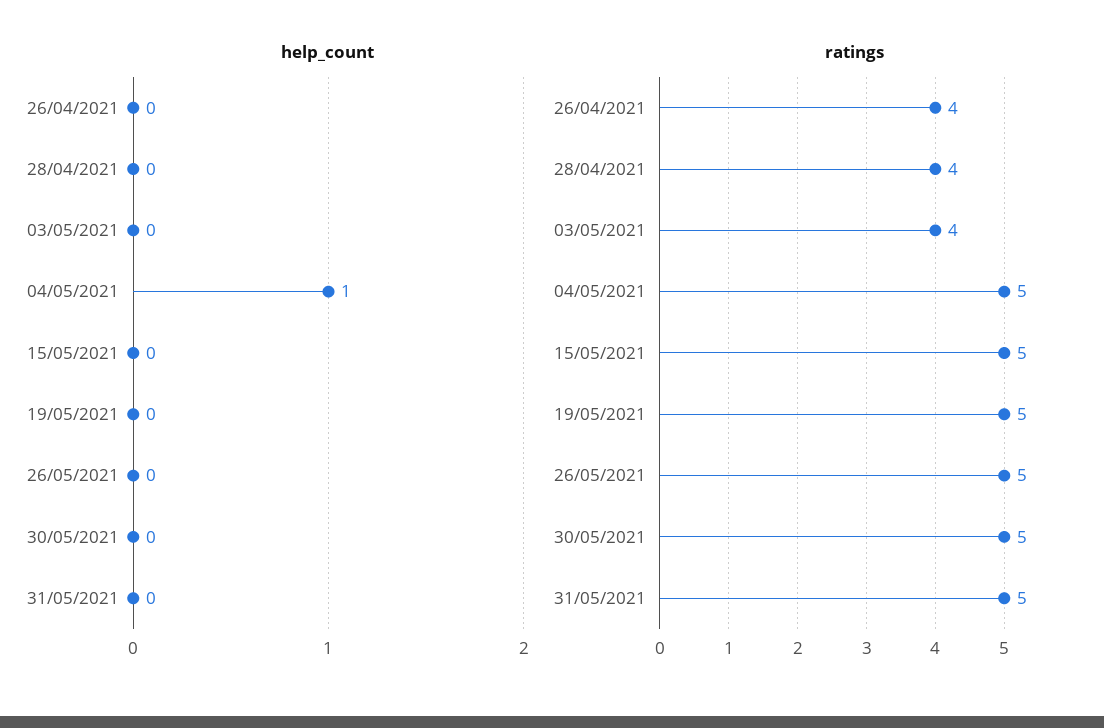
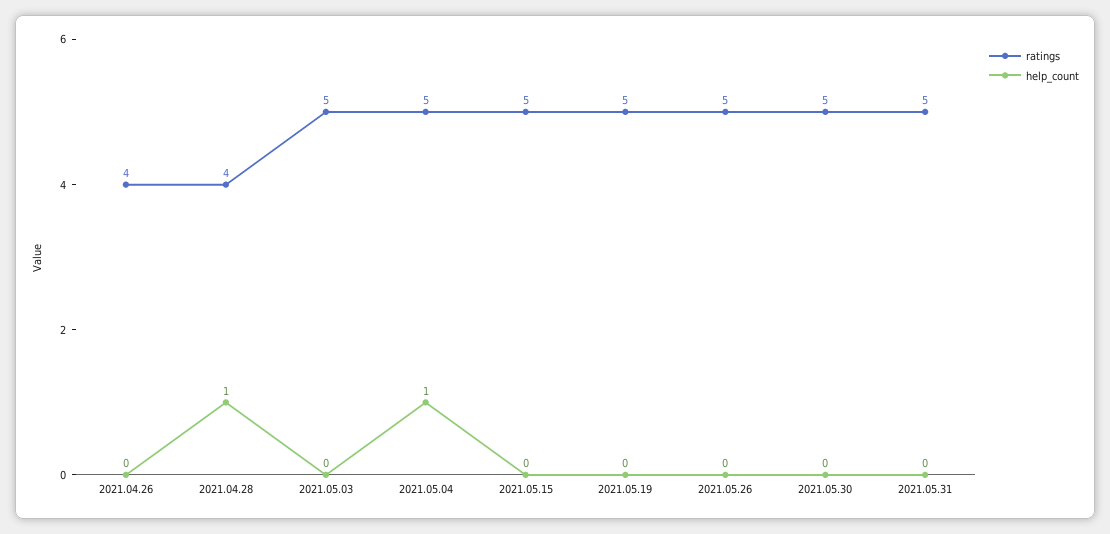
  {
    "help_count": {
      "26/04/2021": 0,
-     "28/04/2021": 0,
+     "28/04/2021": 1,
      "03/05/2021": 0,
      "04/05/2021": 1,
      "15/05/2021": 0,
      "19/05/2021": 0,
      "26/05/2021": 0,
      "30/05/2021": 0,
      "31/05/2021": 0
    },
    "ratings": {
      "26/04/2021": 4,
      "28/04/2021": 4,
-     "03/05/2021": 4,
+     "03/05/2021": 5,
      "04/05/2021": 5,
      "15/05/2021": 5,
      "19/05/2021": 5,
      "26/05/2021": 5,
      "30/05/2021": 5,
      "31/05/2021": 5
    }
  }

